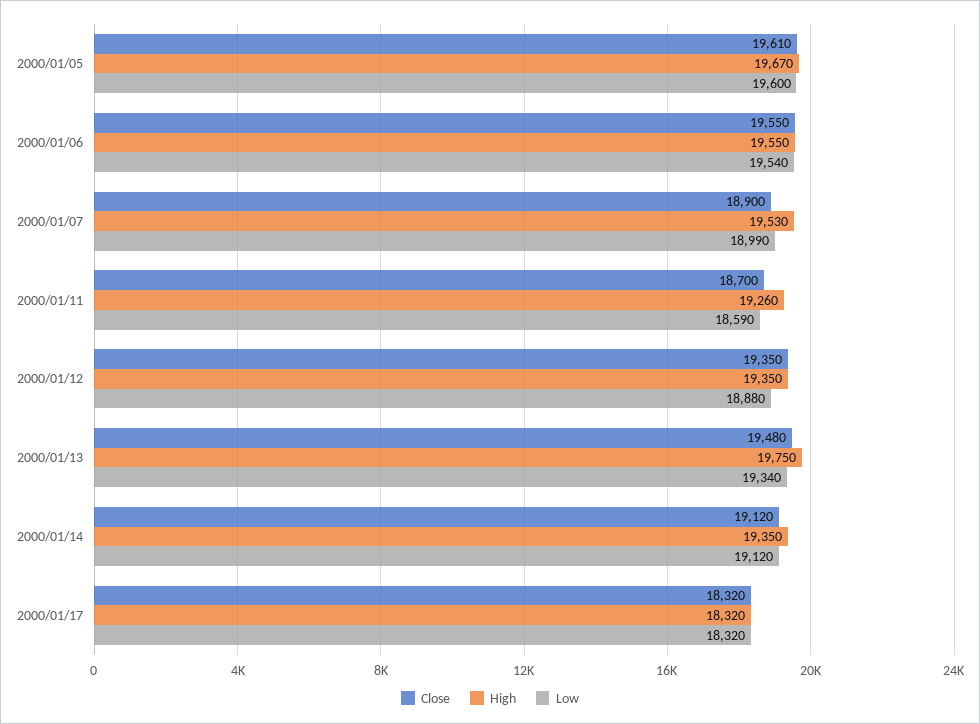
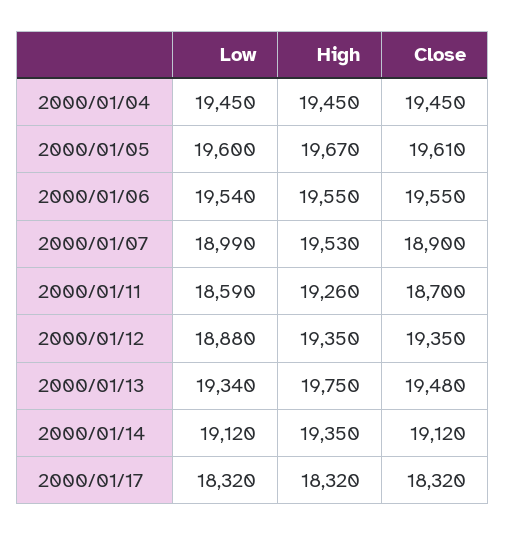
  {
    "Close": {
      "2000/01/05": 19610,
      "2000/01/06": 19550,
      "2000/01/07": 18900,
      "2000/01/11": 18700,
      "2000/01/12": 19350,
      "2000/01/13": 19480,
      "2000/01/14": 19120,
-     "2000/01/17": 18320
+     "2000/01/17": 18320,
+     "2000/01/04": 19450
    },
    "High": {
      "2000/01/05": 19670,
      "2000/01/06": 19550,
      "2000/01/07": 19530,
      "2000/01/11": 19260,
      "2000/01/12": 19350,
      "2000/01/13": 19750,
      "2000/01/14": 19350,
-     "2000/01/17": 18320
+     "2000/01/17": 18320,
+     "2000/01/04": 19450
    },
    "Low": {
      "2000/01/05": 19600,
      "2000/01/06": 19540,
      "2000/01/07": 18990,
      "2000/01/11": 18590,
      "2000/01/12": 18880,
      "2000/01/13": 19340,
      "2000/01/14": 19120,
-     "2000/01/17": 18320
+     "2000/01/17": 18320,
+     "2000/01/04": 19450
    }
  }

